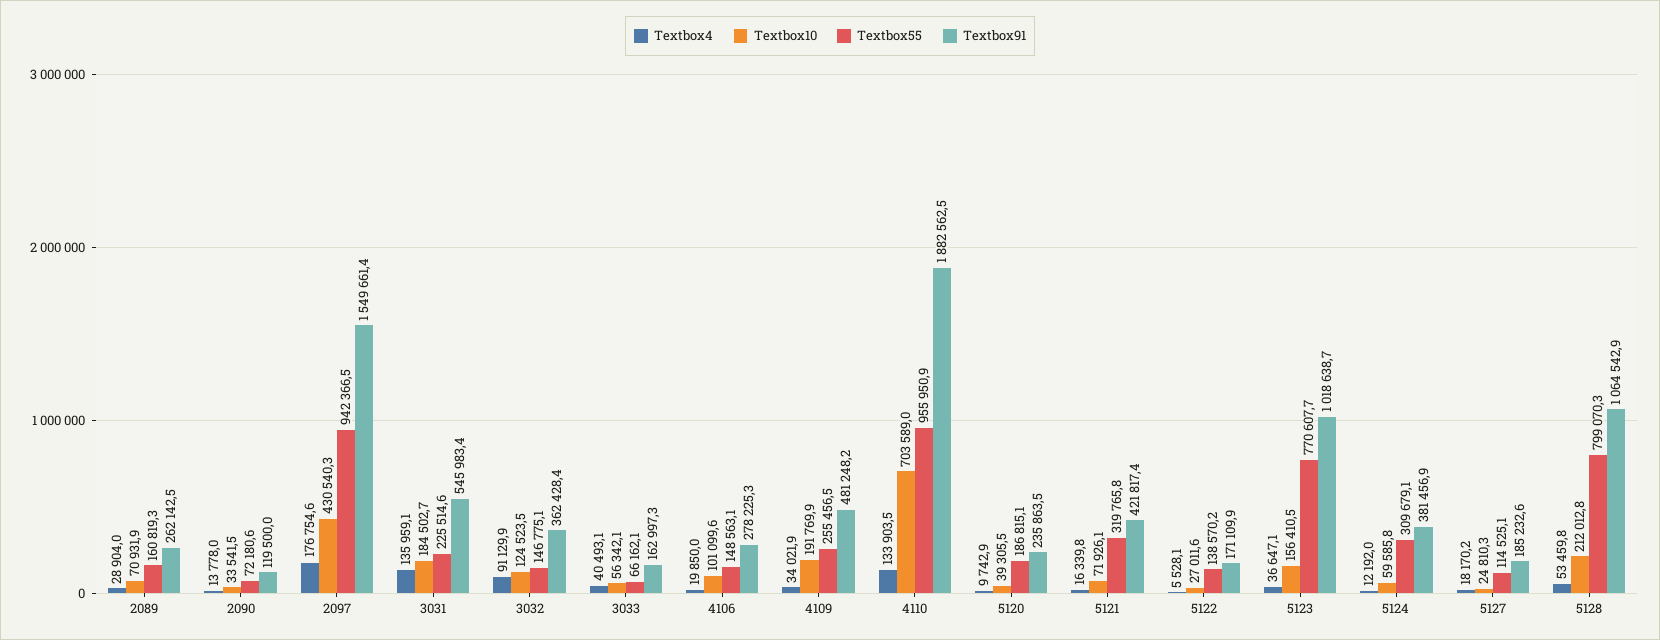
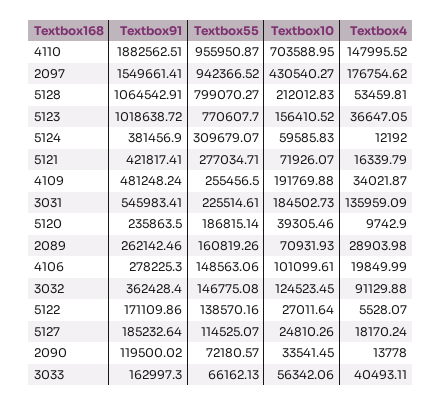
  {
    "Textbox4": {
      "2089": 28903.98,
      "2090": 13778,
      "2097": 176754.62,
      "3031": 135959.09,
      "3032": 91129.88,
      "3033": 40493.11,
      "4106": 19849.99,
      "4109": 34021.87,
-     "4110": 133903.5,
+     "4110": 147995.52,
      "5120": 9742.9,
      "5121": 16339.79,
      "5122": 5528.07,
      "5123": 36647.05,
      "5124": 12192,
      "5127": 18170.24,
      "5128": 53459.81
    },
    "Textbox10": {
      "2089": 70931.93,
      "2090": 33541.45,
      "2097": 430540.27,
      "3031": 184502.73,
      "3032": 124523.45,
      "3033": 56342.06,
      "4106": 101099.61,
      "4109": 191769.88,
      "4110": 703588.95,
      "5120": 39305.46,
      "5121": 71926.07,
      "5122": 27011.64,
      "5123": 156410.52,
      "5124": 59585.83,
      "5127": 24810.26,
      "5128": 212012.83
    },
    "Textbox55": {
      "2089": 160819.26,
      "2090": 72180.57,
      "2097": 942366.52,
      "3031": 225514.61,
      "3032": 146775.08,
      "3033": 66162.13,
      "4106": 148563.06,
      "4109": 255456.5,
      "4110": 955950.87,
      "5120": 186815.14,
-     "5121": 319765.8,
+     "5121": 277034.71,
      "5122": 138570.16,
      "5123": 770607.7,
      "5124": 309679.07,
      "5127": 114525.07,
      "5128": 799070.27
    },
    "Textbox91": {
      "2089": 262142.46,
      "2090": 119500.02,
      "2097": 1549661.41,
      "3031": 545983.41,
      "3032": 362428.4,
      "3033": 162997.3,
      "4106": 278225.3,
      "4109": 481248.24,
      "4110": 1882562.51,
      "5120": 235863.5,
      "5121": 421817.41,
      "5122": 171109.86,
      "5123": 1018638.72,
      "5124": 381456.9,
      "5127": 185232.64,
      "5128": 1064542.91
    }
  }

